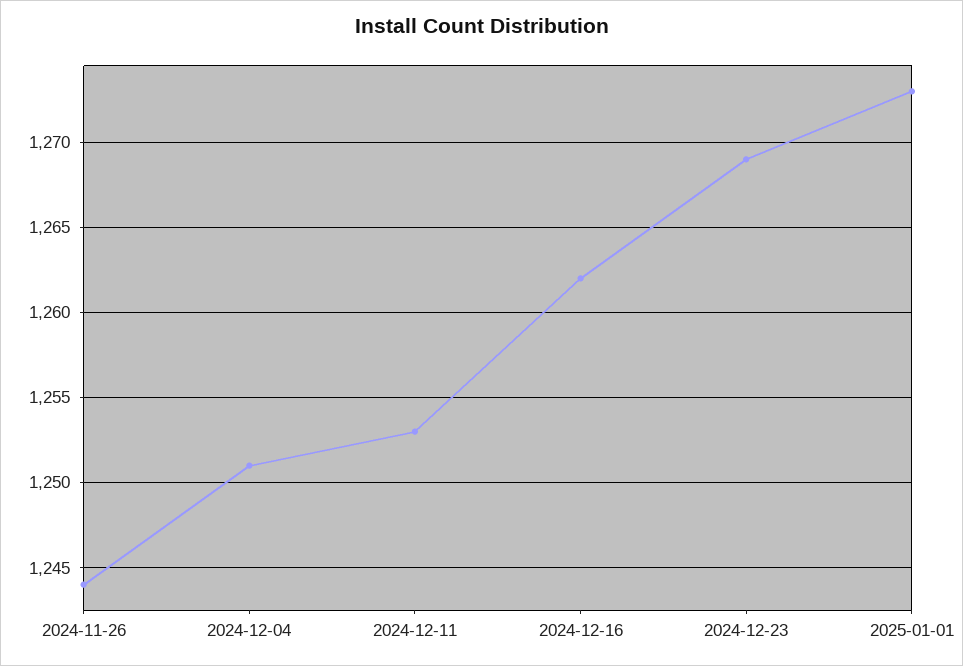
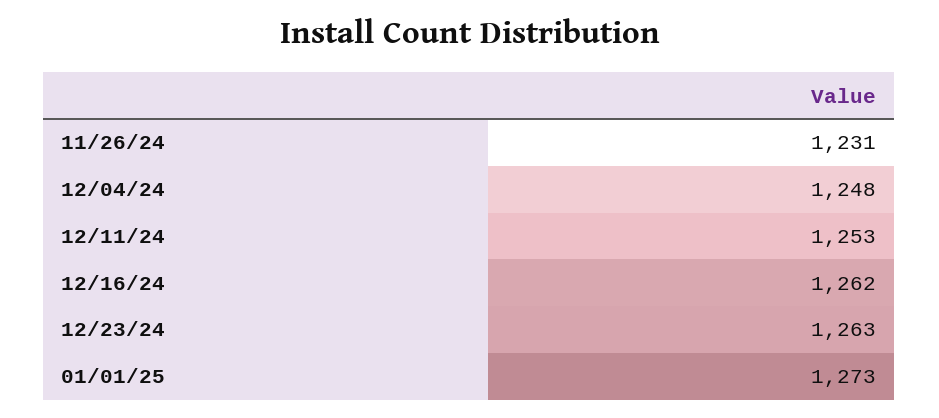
  {
-   "2024-11-26": 1244,
+   "2024-11-26": 1231,
-   "2024-12-04": 1251,
+   "2024-12-04": 1248,
    "2024-12-11": 1253,
    "2024-12-16": 1262,
-   "2024-12-23": 1269,
+   "2024-12-23": 1263,
    "2025-01-01": 1273
  }

